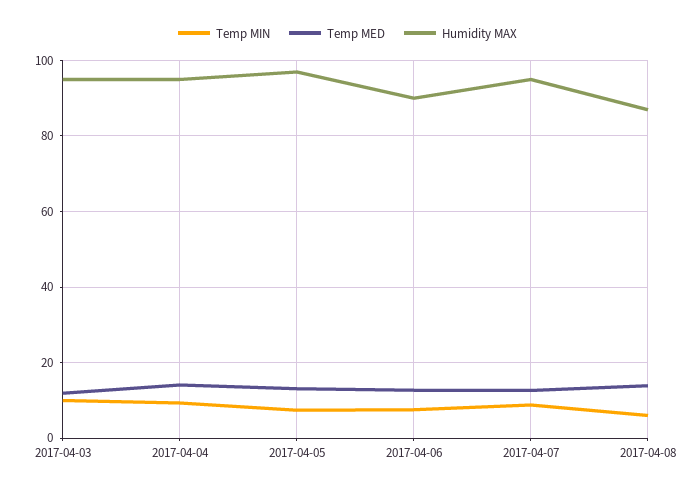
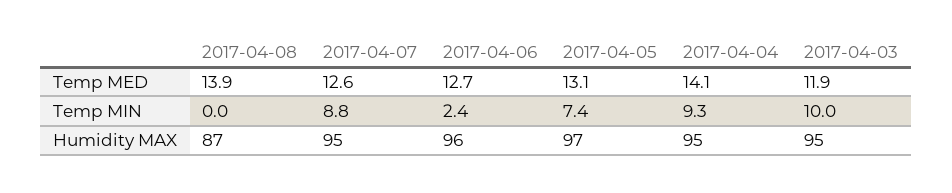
  {
    "Temp MIN": {
      "2017-04-03": 10,
      "2017-04-04": 9.3,
      "2017-04-05": 7.4,
-     "2017-04-06": 8,
+     "2017-04-06": 2.4,
      "2017-04-07": 8.8,
-     "2017-04-08": 6
+     "2017-04-08": 0
    },
    "Temp MED": {
      "2017-04-03": 11.9,
      "2017-04-04": 14.1,
      "2017-04-05": 13.1,
      "2017-04-06": 12.7,
      "2017-04-07": 12.6,
      "2017-04-08": 13.9
    },
    "Humidity MAX": {
      "2017-04-03": 95,
      "2017-04-04": 95,
      "2017-04-05": 97,
-     "2017-04-06": 90,
+     "2017-04-06": 96,
      "2017-04-07": 95,
      "2017-04-08": 87
    }
  }

